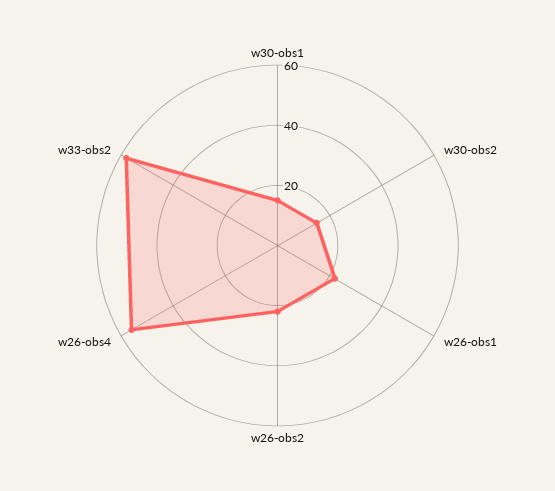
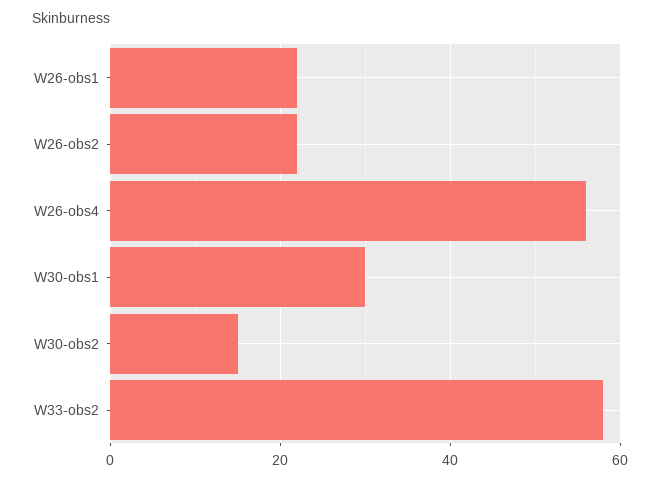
  {
-   "w30-obs1": 15,
+   "w30-obs1": 30,
    "w30-obs2": 15,
    "w26-obs1": 20,
    "w26-obs2": 20,
    "w26-obs4": 55,
    "w33-obs2": 60
  }

